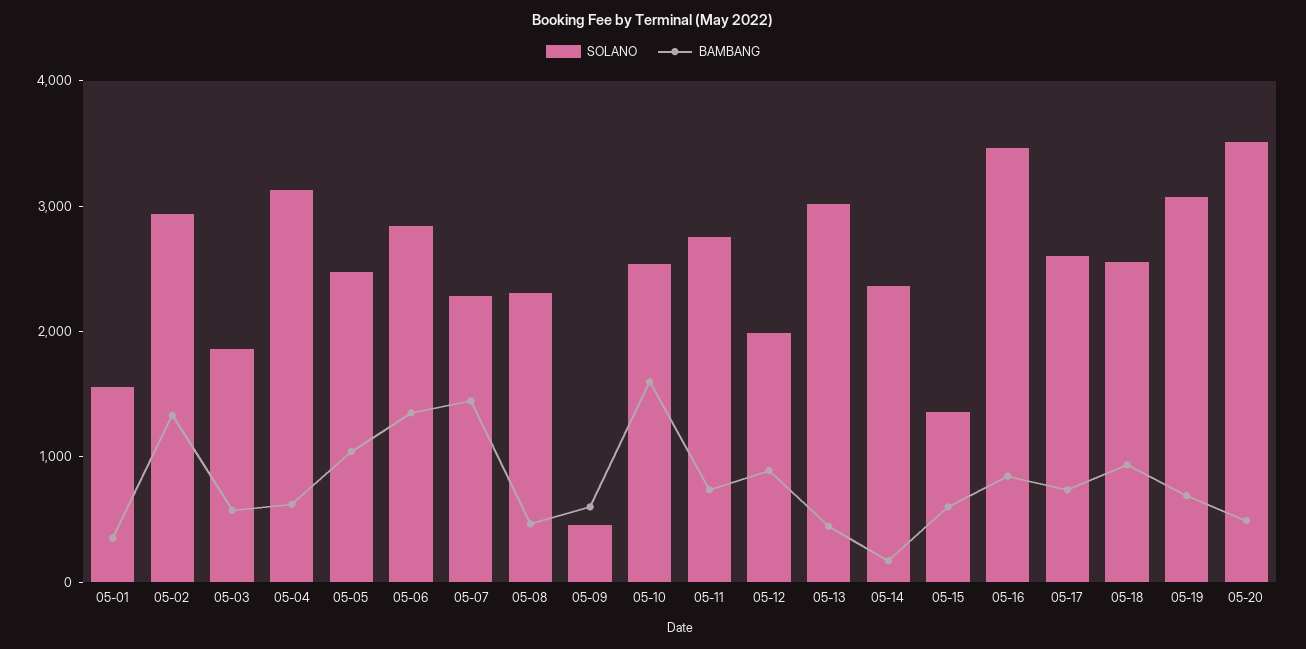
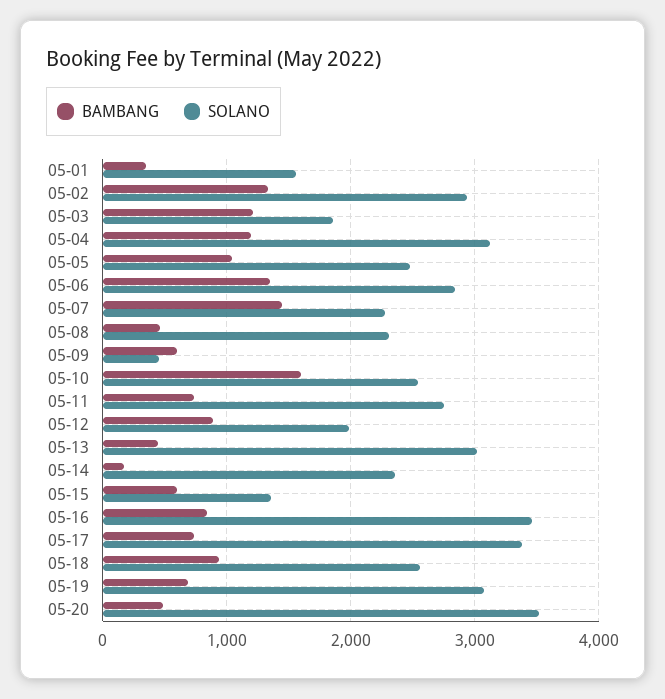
  {
    "SOLANO": {
      "05-01": 1600,
      "05-02": 2900,
      "05-03": 1900,
      "05-04": 3100,
      "05-05": 2500,
      "05-06": 2800,
      "05-07": 2300,
      "05-08": 2300,
      "05-09": 500,
      "05-10": 2500,
      "05-11": 2800,
      "05-12": 2000,
      "05-13": 3000,
      "05-14": 2400,
      "05-15": 1400,
      "05-16": 3500,
-     "05-17": 2600,
+     "05-17": 3400,
      "05-18": 2600,
      "05-19": 3100,
      "05-20": 3500
    },
    "BAMBANG": {
      "05-01": 400,
      "05-02": 1300,
-     "05-03": 600,
+     "05-03": 1200,
-     "05-04": 600,
+     "05-04": 1200,
      "05-05": 1000,
      "05-06": 1400,
      "05-07": 1400,
      "05-08": 500,
      "05-09": 600,
      "05-10": 1600,
      "05-11": 700,
      "05-12": 900,
      "05-13": 400,
      "05-14": 200,
      "05-15": 600,
      "05-16": 800,
      "05-17": 700,
      "05-18": 900,
      "05-19": 700,
      "05-20": 500
    }
  }

